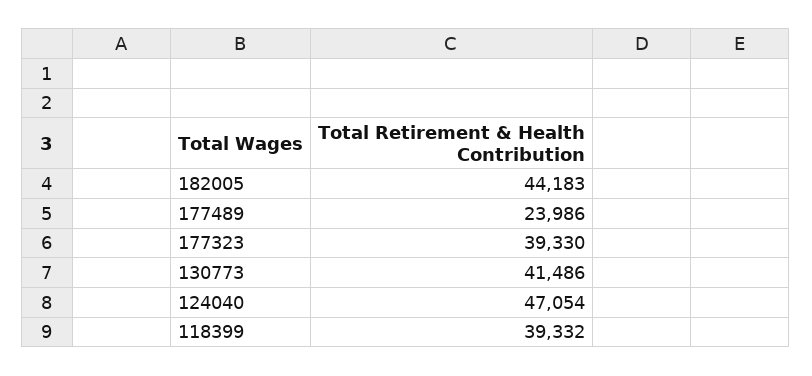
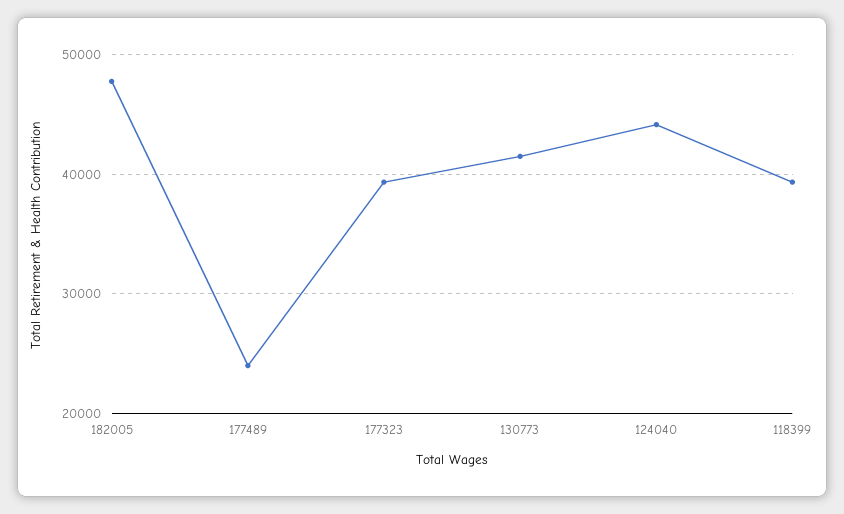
  {
-   "182005": 44183,
+   "182005": 48000,
    "177489": 23986,
    "177323": 39330,
    "130773": 41486,
-   "124040": 47054,
+   "124040": 44000,
    "118399": 39332
  }

